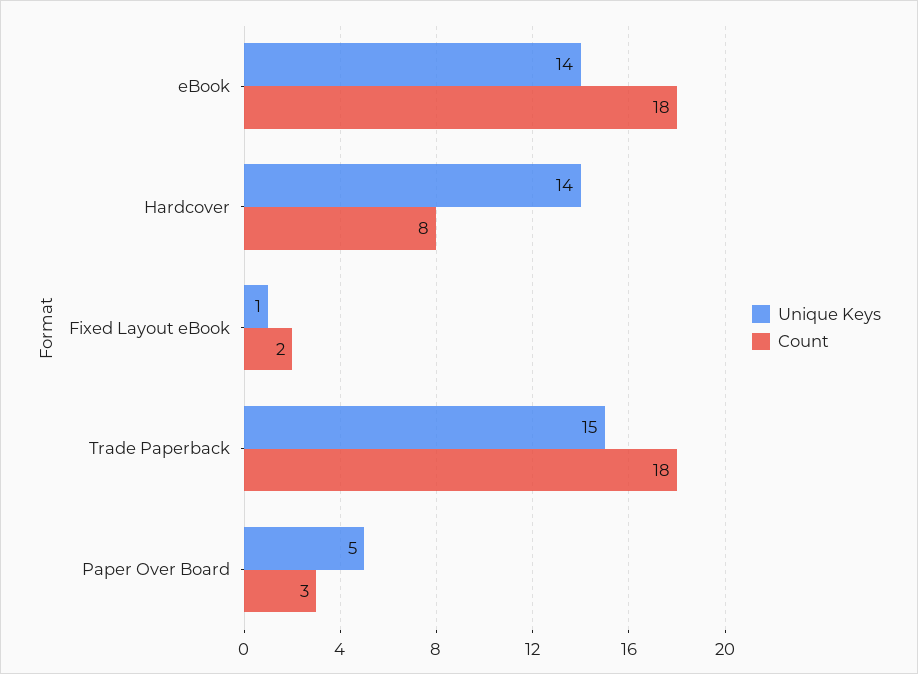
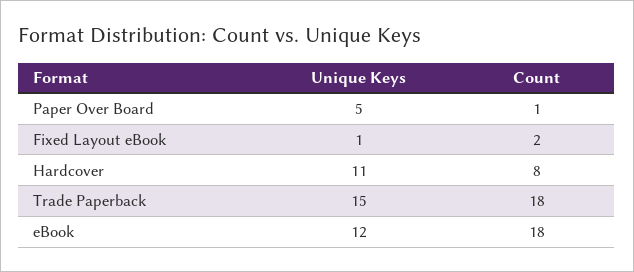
  {
    "Unique Keys": {
-     "eBook": 14,
+     "eBook": 12,
-     "Hardcover": 14,
+     "Hardcover": 11,
      "Fixed Layout eBook": 1,
      "Trade Paperback": 15,
      "Paper Over Board": 5
    },
    "Count": {
      "eBook": 18,
      "Hardcover": 8,
      "Fixed Layout eBook": 2,
      "Trade Paperback": 18,
-     "Paper Over Board": 3
+     "Paper Over Board": 1
    }
  }

